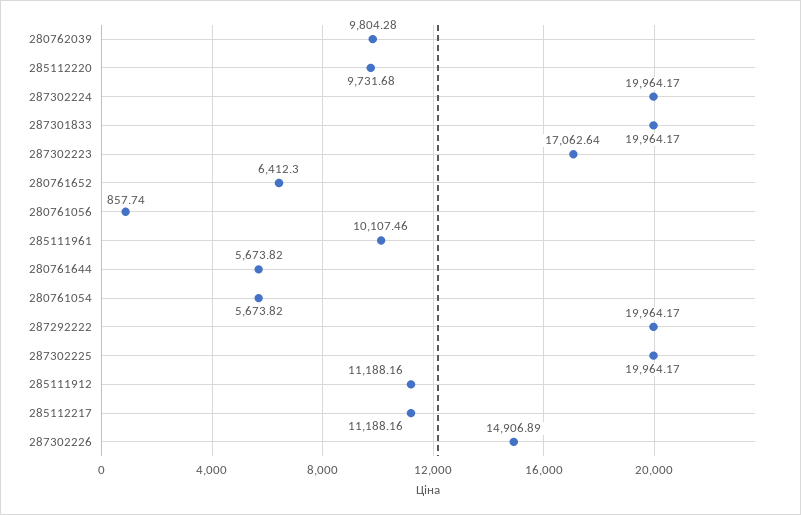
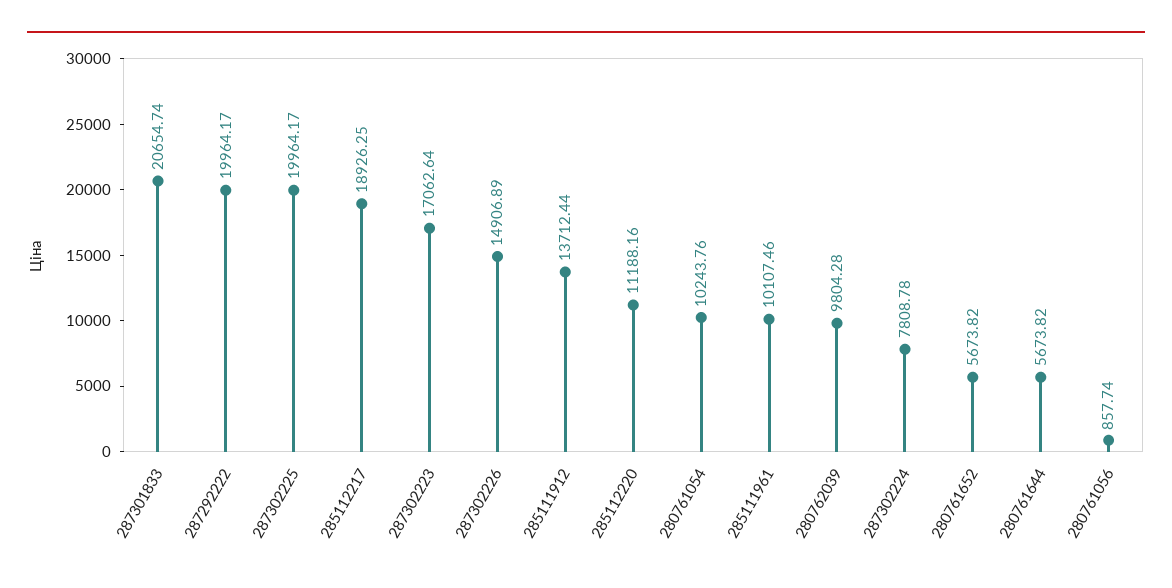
  {
    "280762039": 9804.28,
-   "285112220": 9731.68,
+   "285112220": 11188.16,
-   "287302224": 19964.17,
+   "287302224": 7808.78,
-   "287301833": 19964.17,
+   "287301833": 20654.74,
    "287302223": 17062.64,
-   "280761652": 6412.3,
+   "280761652": 5673.82,
    "280761056": 857.74,
    "285111961": 10107.46,
    "280761644": 5673.82,
-   "280761054": 5673.82,
+   "280761054": 10243.76,
    "287292222": 19964.17,
    "287302225": 19964.17,
-   "285111912": 11188.16,
+   "285111912": 13712.44,
-   "285112217": 11188.16,
+   "285112217": 18926.25,
    "287302226": 14906.89
  }

